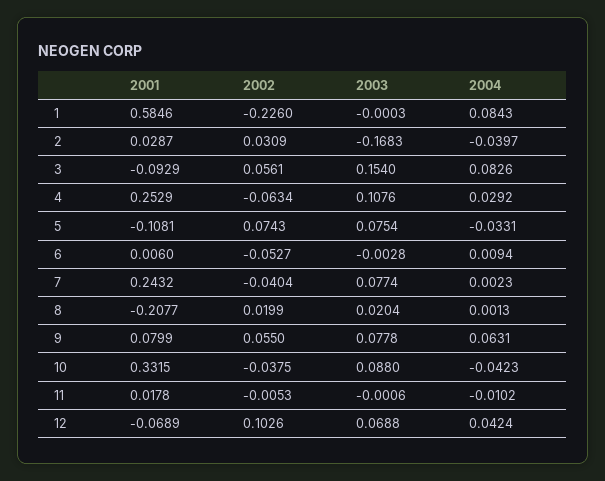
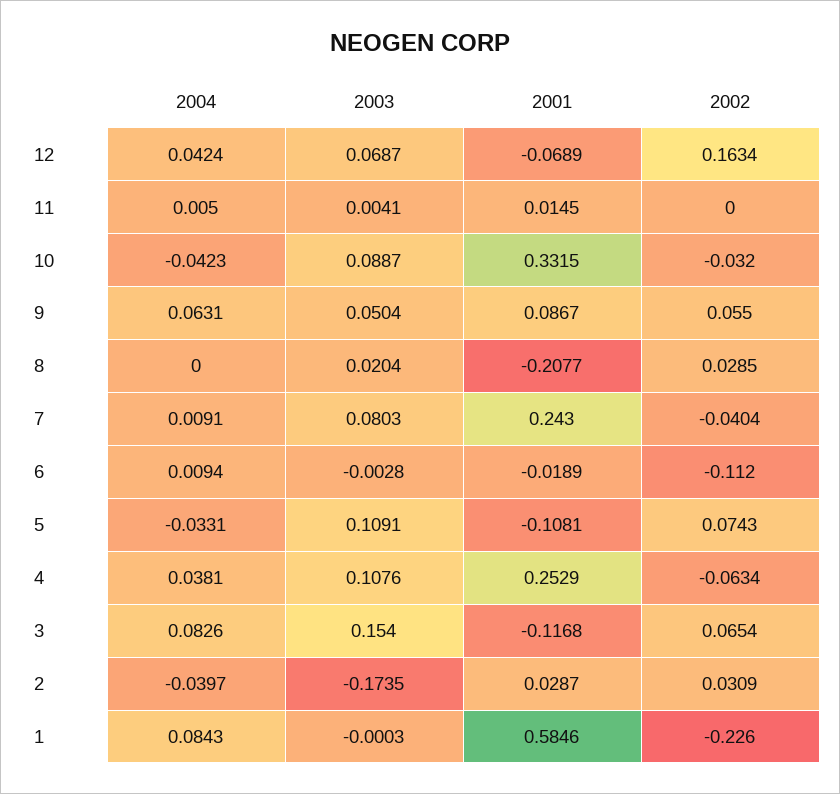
  {
    "2001": {
      "1": 0.5846,
      "2": 0.0287,
-     "3": -0.0929,
+     "3": -0.1168,
      "4": 0.2529,
      "5": -0.1081,
-     "6": 0.006,
+     "6": -0.0189,
-     "7": 0.2432,
+     "7": 0.243,
      "8": -0.2077,
-     "9": 0.0799,
+     "9": 0.0867,
      "10": 0.3315,
-     "11": 0.0178,
+     "11": 0.0145,
      "12": -0.0689
    },
    "2002": {
      "1": -0.226,
      "2": 0.0309,
-     "3": 0.0561,
+     "3": 0.0654,
      "4": -0.0634,
      "5": 0.0743,
-     "6": -0.0527,
+     "6": -0.112,
      "7": -0.0404,
-     "8": 0.0199,
+     "8": 0.0285,
      "9": 0.055,
-     "10": -0.0375,
+     "10": -0.032,
-     "11": -0.0053,
+     "11": 0,
-     "12": 0.1026
+     "12": 0.1634
    },
    "2003": {
      "1": -0.0003,
-     "2": -0.1683,
+     "2": -0.1735,
      "3": 0.154,
      "4": 0.1076,
-     "5": 0.0754,
+     "5": 0.1091,
      "6": -0.0028,
-     "7": 0.0774,
+     "7": 0.0803,
      "8": 0.0204,
-     "9": 0.0778,
+     "9": 0.0504,
-     "10": 0.088,
+     "10": 0.0887,
-     "11": -0.0006,
+     "11": 0.0041,
-     "12": 0.0688
+     "12": 0.0687
    },
    "2004": {
      "1": 0.0843,
      "2": -0.0397,
      "3": 0.0826,
-     "4": 0.0292,
+     "4": 0.0381,
      "5": -0.0331,
      "6": 0.0094,
-     "7": 0.0023,
+     "7": 0.0091,
-     "8": 0.0013,
+     "8": 0,
      "9": 0.0631,
      "10": -0.0423,
-     "11": -0.0102,
+     "11": 0.005,
      "12": 0.0424
    }
  }

